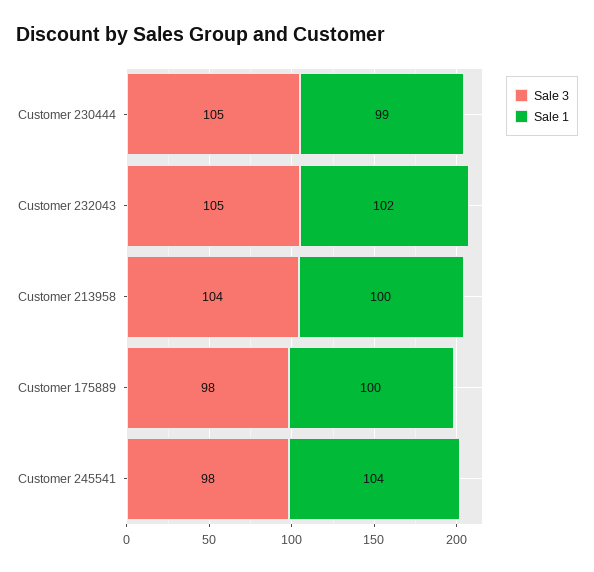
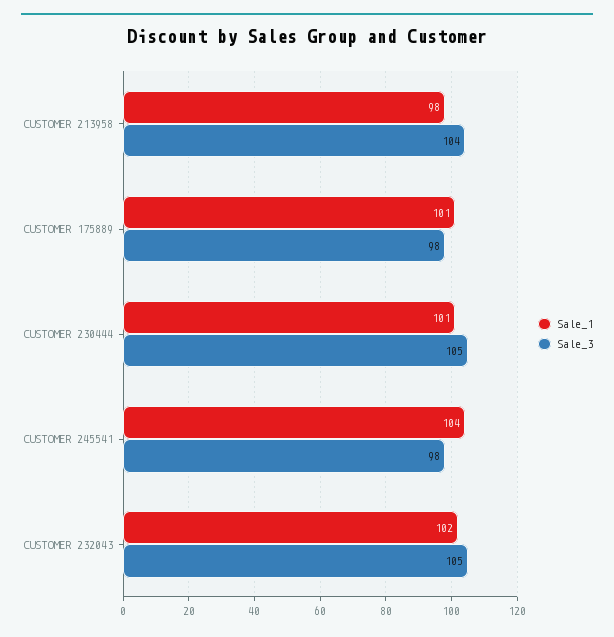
  {
    "Sale 3": {
      "Customer 230444": 105,
      "Customer 232043": 105,
      "Customer 213958": 104,
      "Customer 175889": 98,
      "Customer 245541": 98
    },
    "Sale 1": {
-     "Customer 230444": 99,
+     "Customer 230444": 101,
      "Customer 232043": 102,
-     "Customer 213958": 100,
+     "Customer 213958": 98,
-     "Customer 175889": 100,
+     "Customer 175889": 101,
      "Customer 245541": 104
    }
  }

